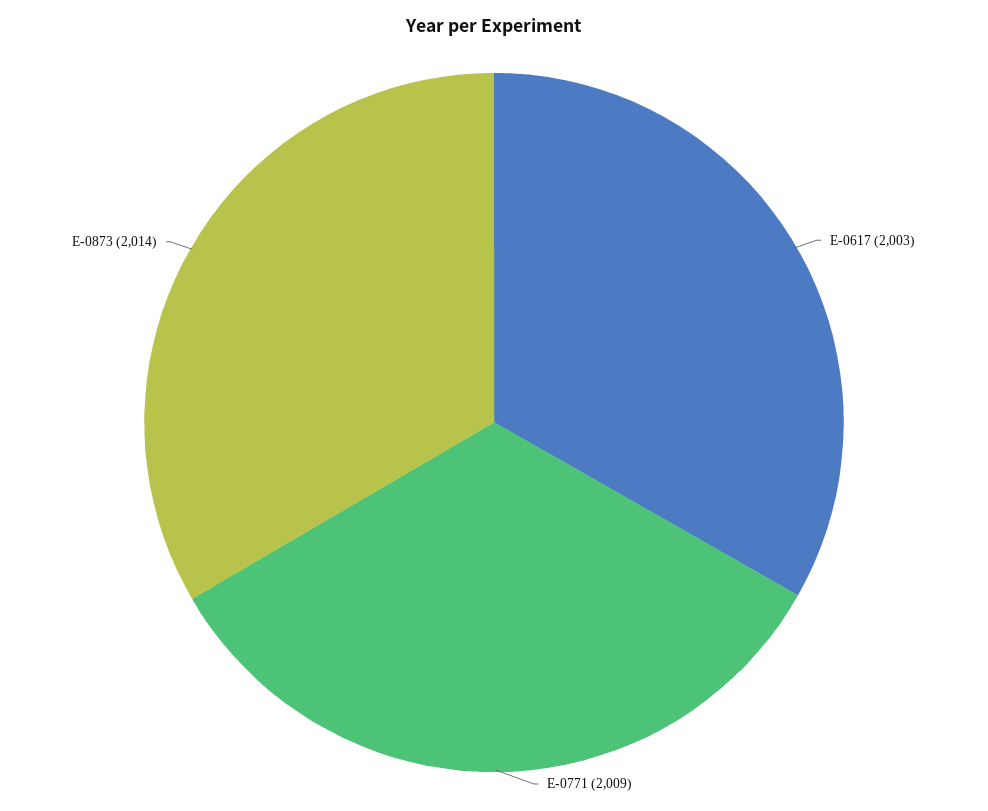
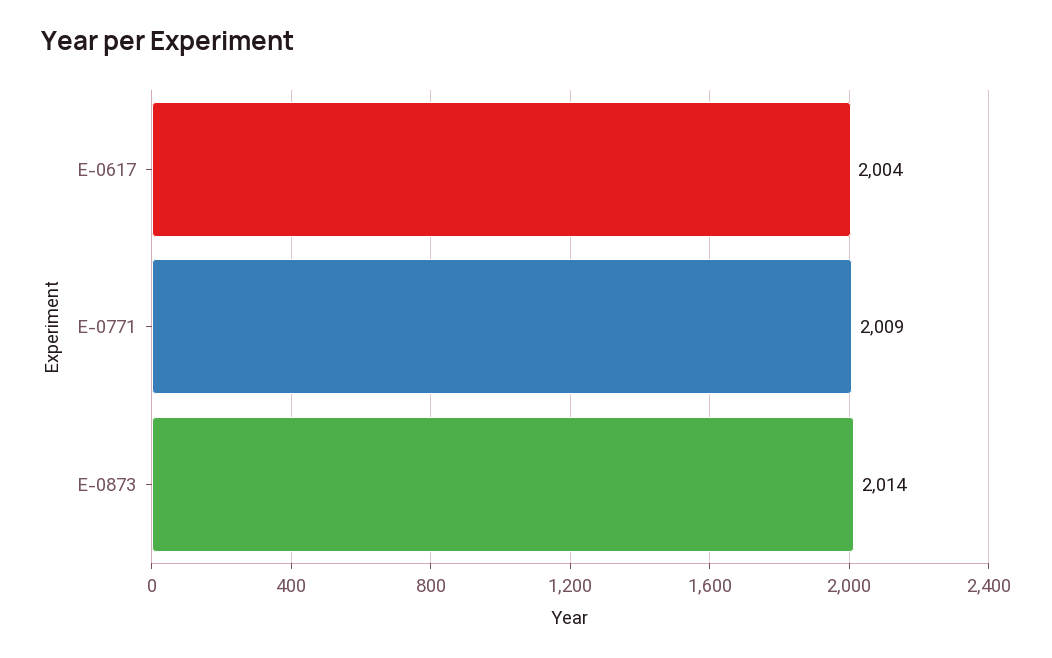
  {
-   "E-0617": 2003,
+   "E-0617": 2004,
    "E-0771": 2009,
    "E-0873": 2014
  }

